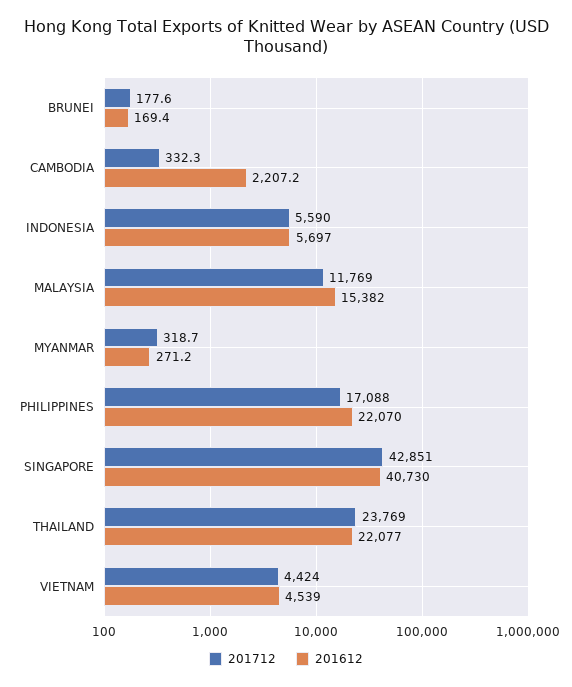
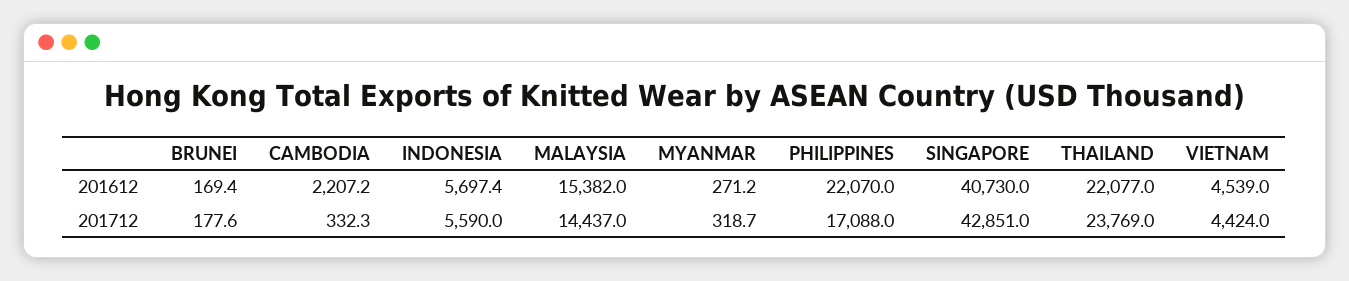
  {
    "201712": {
      "BRUNEI": 177.6,
      "CAMBODIA": 332.3,
      "INDONESIA": 5590,
-     "MALAYSIA": 11769,
+     "MALAYSIA": 14437,
      "MYANMAR": 318.7,
      "PHILIPPINES": 17088,
      "SINGAPORE": 42851,
      "THAILAND": 23769,
      "VIETNAM": 4424
    },
    "201612": {
      "BRUNEI": 169.4,
      "CAMBODIA": 2207.2,
-     "INDONESIA": 5697,
+     "INDONESIA": 5697.4,
      "MALAYSIA": 15382,
      "MYANMAR": 271.2,
      "PHILIPPINES": 22070,
      "SINGAPORE": 40730,
      "THAILAND": 22077,
      "VIETNAM": 4539
    }
  }

